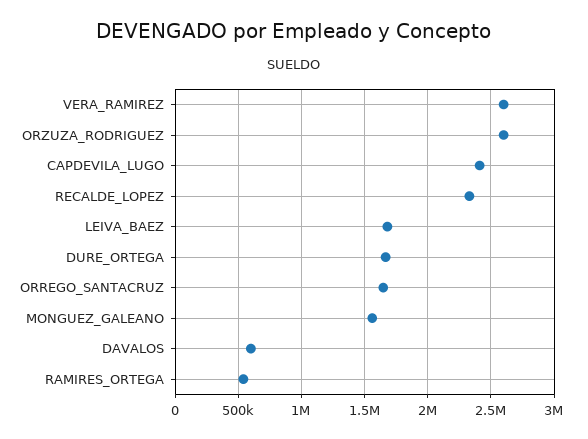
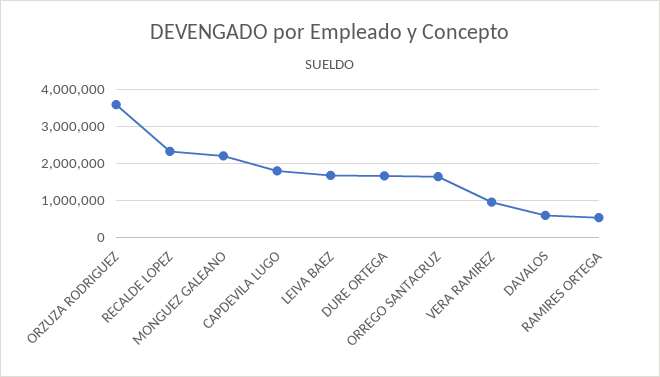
  {
-   "VERA_RAMIREZ": 2600000,
+   "VERA_RAMIREZ": 1000000,
-   "ORZUZA_RODRIGUEZ": 2600000,
+   "ORZUZA_RODRIGUEZ": 3600000,
-   "CAPDEVILA_LUGO": 2400000,
+   "CAPDEVILA_LUGO": 1800000,
    "RECALDE_LOPEZ": 2350000,
    "LEIVA_BAEZ": 1700000,
    "DURE_ORTEGA": 1650000,
    "ORREGO_SANTACRUZ": 1650000,
-   "MONGUEZ_GALEANO": 1550000,
+   "MONGUEZ_GALEANO": 2200000,
    "DAVALOS": 600000,
    "RAMIRES_ORTEGA": 550000
  }

